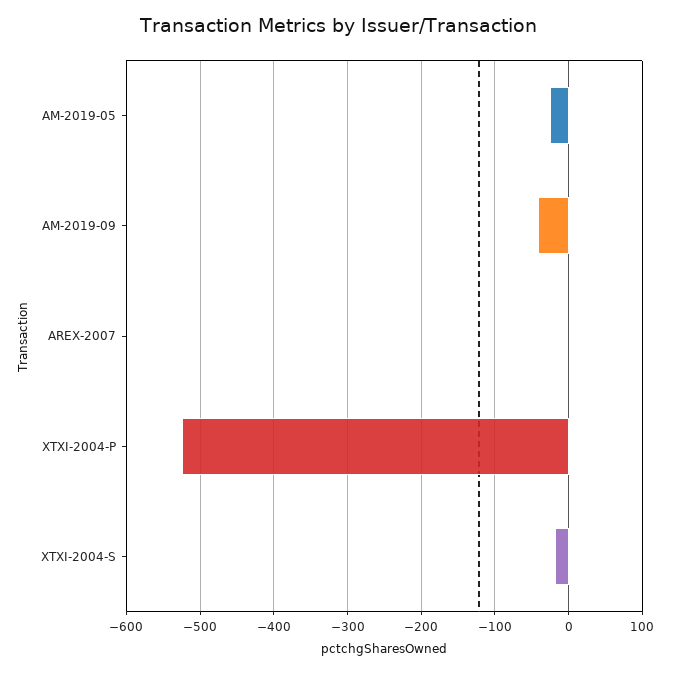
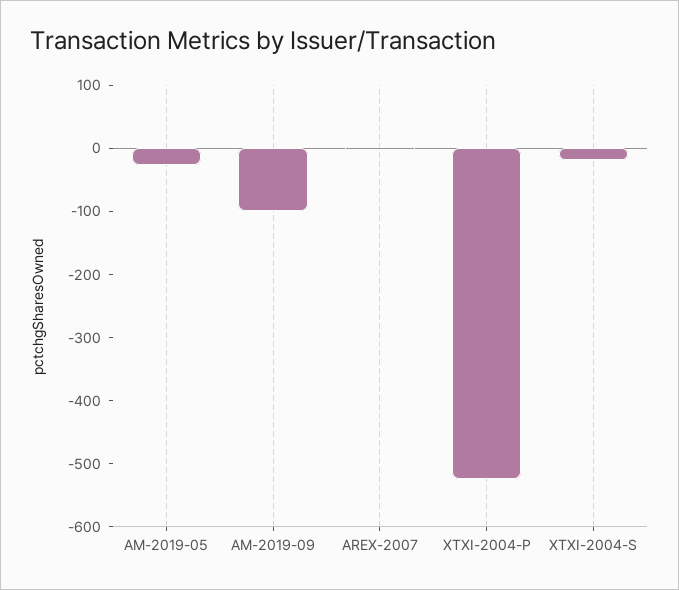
  {
    "AM-2019-05": -30,
-   "AM-2019-09": -40,
+   "AM-2019-09": -100,
    "AREX-2007": 0,
    "XTXI-2004-P": -530,
    "XTXI-2004-S": -20
  }

